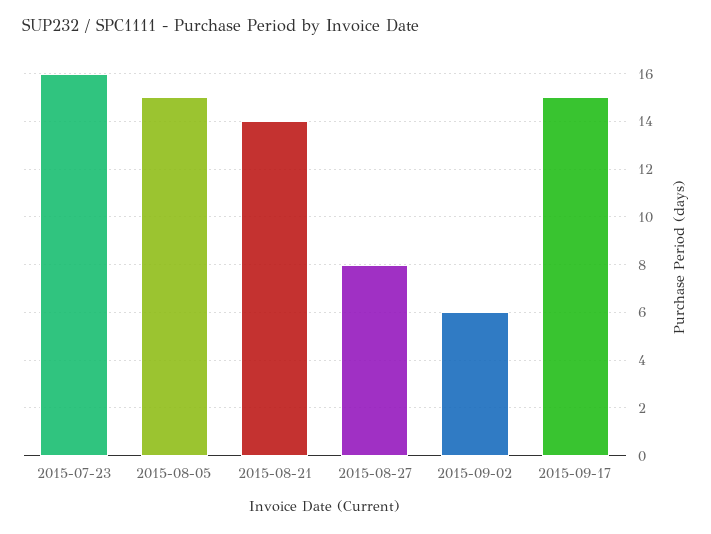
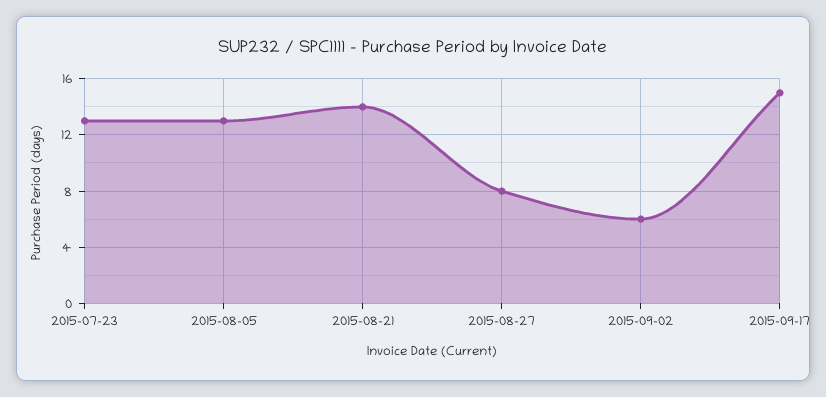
  {
-   "2015-07-23": 16,
+   "2015-07-23": 13,
-   "2015-08-05": 15,
+   "2015-08-05": 13,
    "2015-08-21": 14,
    "2015-08-27": 8,
    "2015-09-02": 6,
    "2015-09-17": 15
  }

